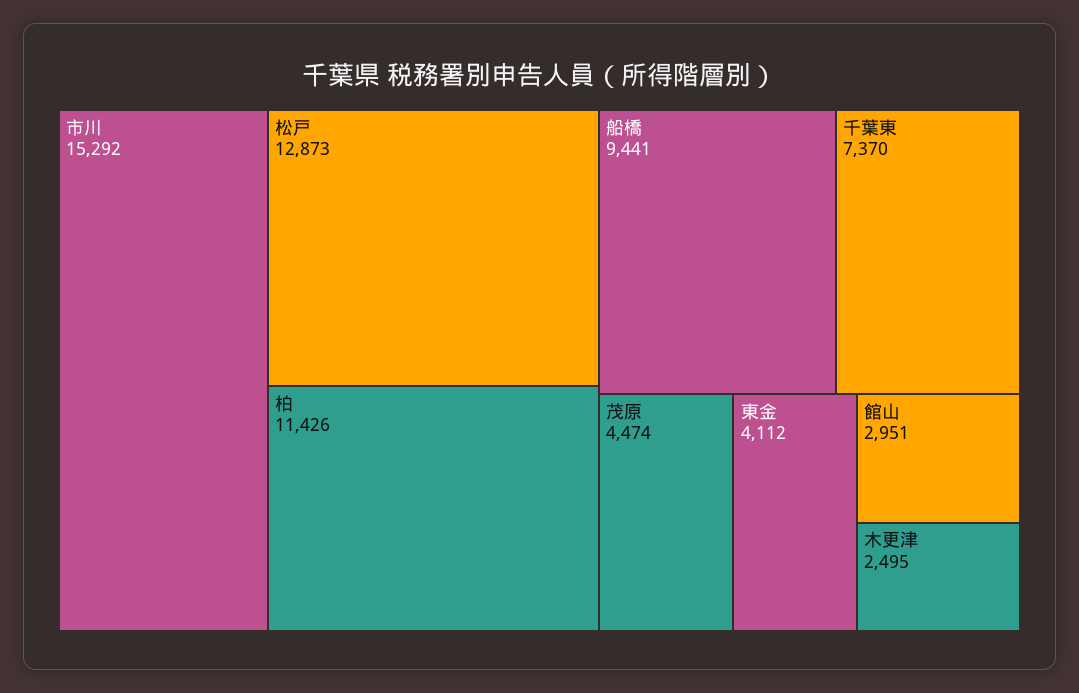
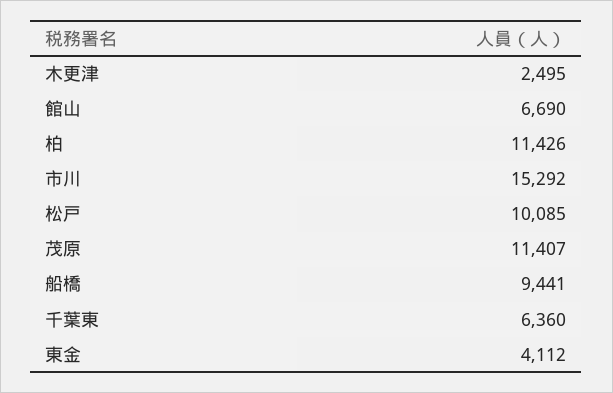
  {
    "市川": 15292,
-   "松戸": 12873,
+   "松戸": 10085,
    "柏": 11426,
    "船橋": 9441,
-   "千葉東": 7370,
+   "千葉東": 6360,
-   "茂原": 4474,
+   "茂原": 11407,
    "東金": 4112,
-   "館山": 2951,
+   "館山": 6690,
    "木更津": 2495
  }

